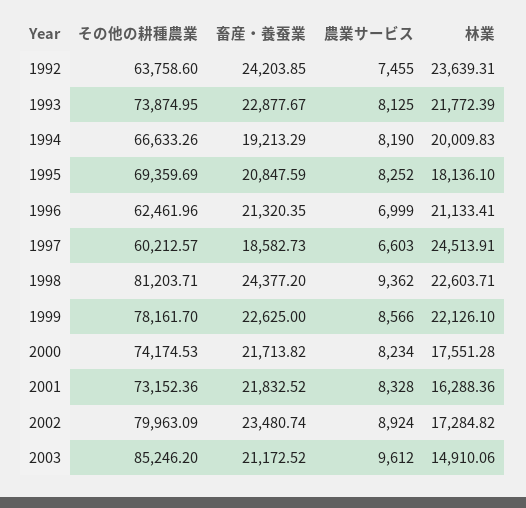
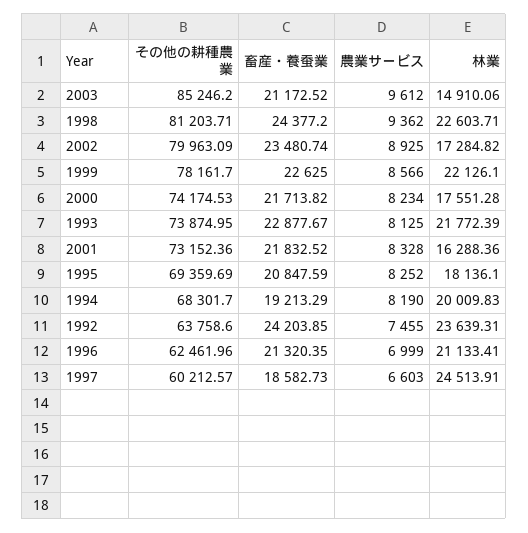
  {
    "その他の耕種農業": {
      "1992": 63758.6,
      "1993": 73874.95,
-     "1994": 66633.26,
+     "1994": 68301.7,
      "1995": 69359.69,
      "1996": 62461.96,
      "1997": 60212.57,
      "1998": 81203.71,
      "1999": 78161.7,
      "2000": 74174.53,
      "2001": 73152.36,
      "2002": 79963.09,
      "2003": 85246.2
    },
    "畜産・養蚕業": {
      "1992": 24203.85,
      "1993": 22877.67,
      "1994": 19213.29,
      "1995": 20847.59,
      "1996": 21320.35,
      "1997": 18582.73,
      "1998": 24377.2,
      "1999": 22625,
      "2000": 21713.82,
      "2001": 21832.52,
      "2002": 23480.74,
      "2003": 21172.52
    },
    "農業サービス": {
      "1992": 7455,
      "1993": 8125,
      "1994": 8190,
      "1995": 8252,
      "1996": 6999,
      "1997": 6603,
      "1998": 9362,
      "1999": 8566,
      "2000": 8234,
      "2001": 8328,
-     "2002": 8924,
+     "2002": 8925,
      "2003": 9612
    },
    "林業": {
      "1992": 23639.31,
      "1993": 21772.39,
      "1994": 20009.83,
      "1995": 18136.1,
      "1996": 21133.41,
      "1997": 24513.91,
      "1998": 22603.71,
      "1999": 22126.1,
      "2000": 17551.28,
      "2001": 16288.36,
      "2002": 17284.82,
      "2003": 14910.06
    }
  }

